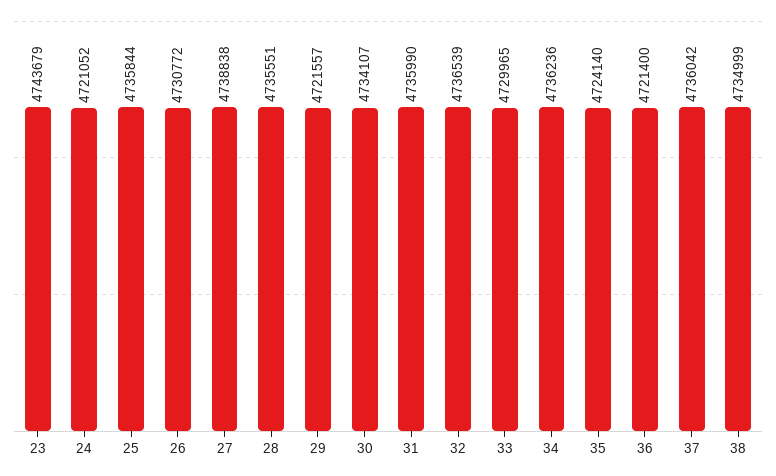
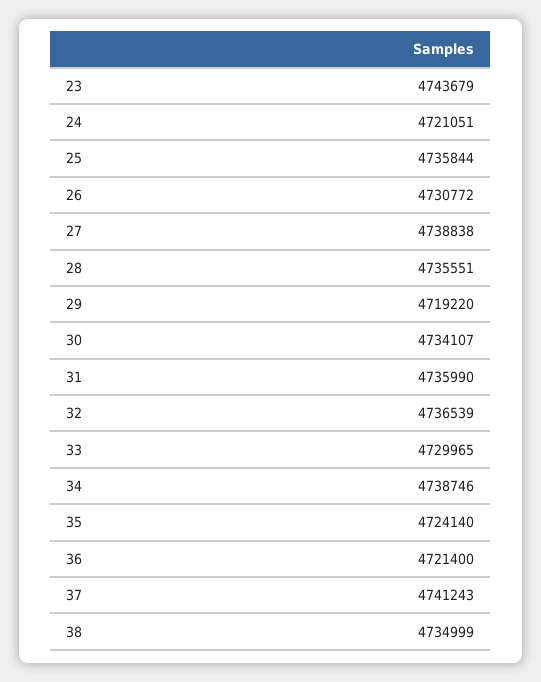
  {
    "23": 4743679,
-   "24": 4721052,
+   "24": 4721051,
    "25": 4735844,
    "26": 4730772,
    "27": 4738838,
    "28": 4735551,
-   "29": 4721557,
+   "29": 4719220,
    "30": 4734107,
    "31": 4735990,
    "32": 4736539,
    "33": 4729965,
-   "34": 4736236,
+   "34": 4738746,
    "35": 4724140,
    "36": 4721400,
-   "37": 4736042,
+   "37": 4741243,
    "38": 4734999
  }

